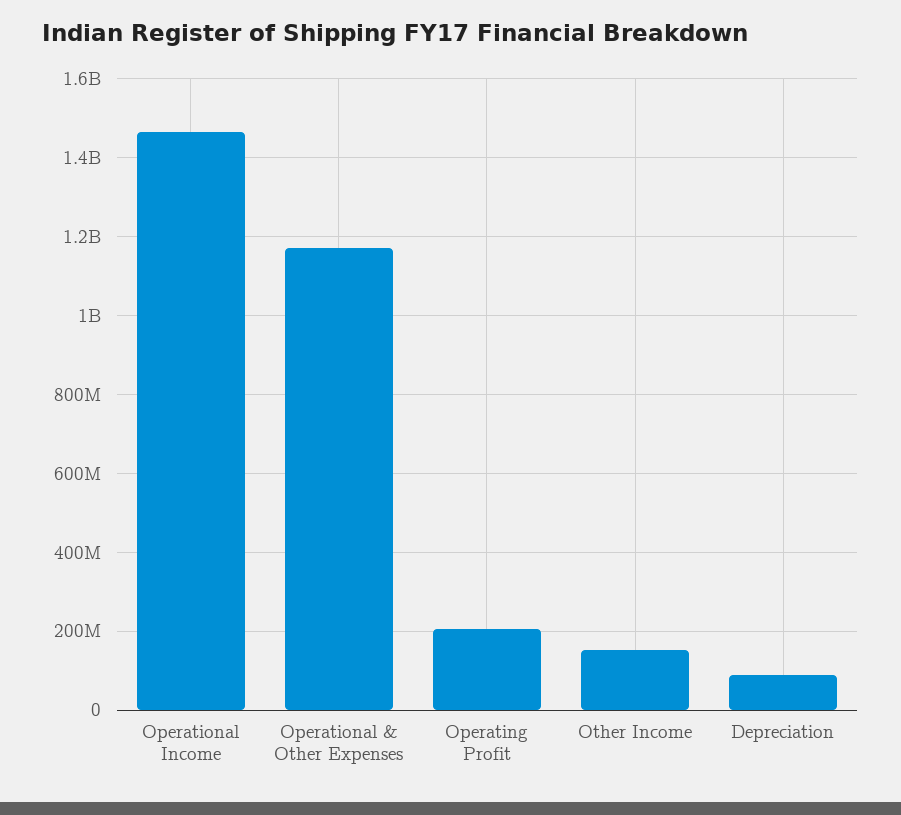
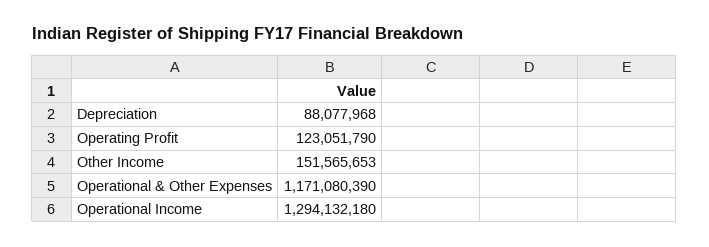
  {
-   "Operational Income": 1460000000,
+   "Operational Income": 1294132180,
    "Operational & Other Expenses": 1171080390,
-   "Operating Profit": 200000000,
+   "Operating Profit": 123051790,
    "Other Income": 151565653,
    "Depreciation": 88077968
  }

